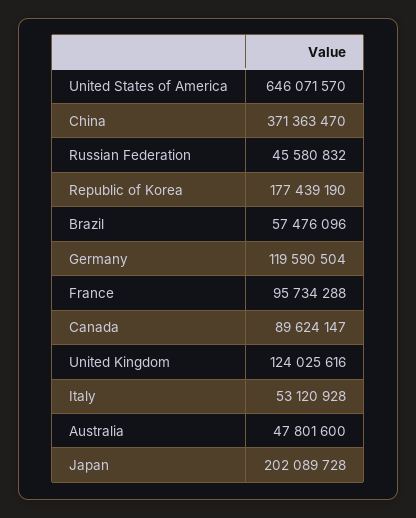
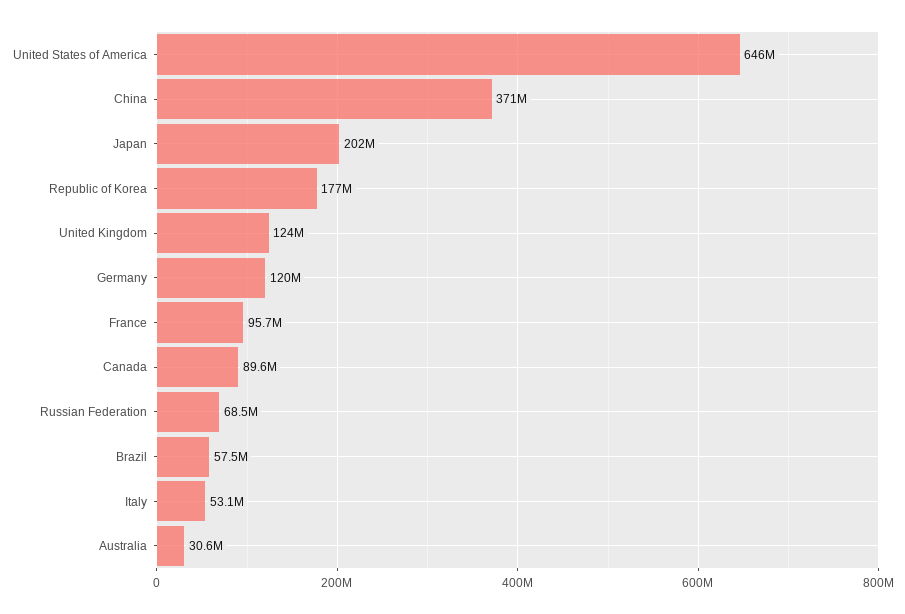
  {
    "United States of America": 646071570,
    "China": 371363470,
-   "Russian Federation": 45580832,
+   "Russian Federation": 68500000,
    "Republic of Korea": 177439190,
    "Brazil": 57476096,
    "Germany": 119590504,
    "France": 95734288,
    "Canada": 89624147,
    "United Kingdom": 124025616,
    "Italy": 53120928,
-   "Australia": 47801600,
+   "Australia": 30600000,
    "Japan": 202089728
  }

